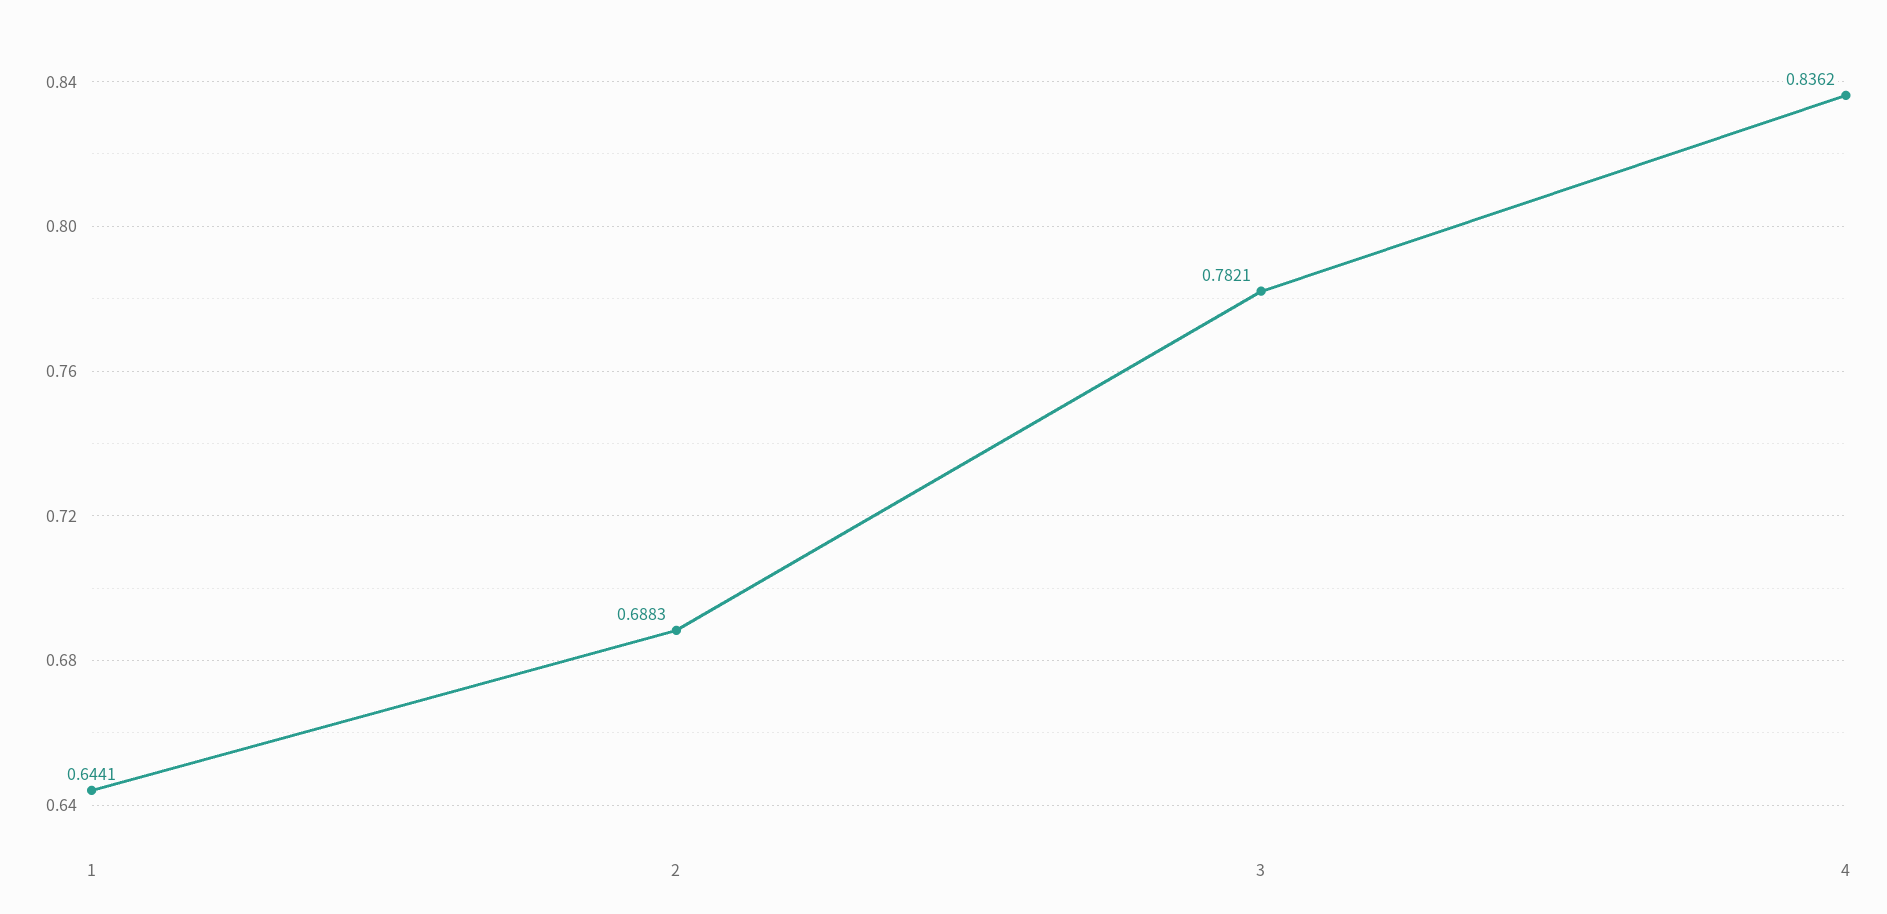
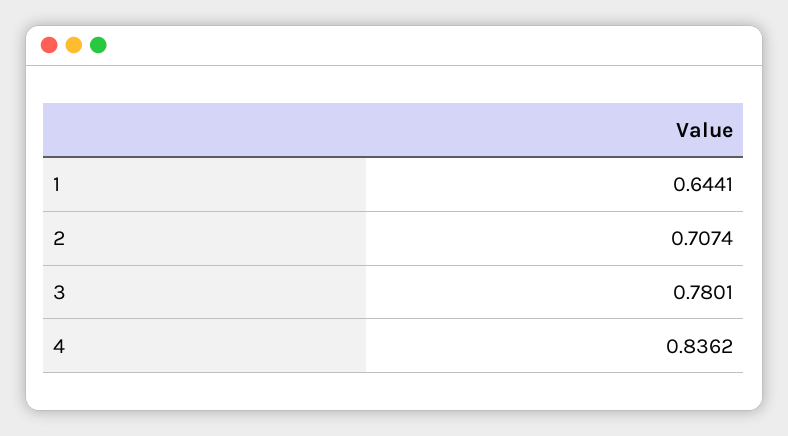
  {
    "1": 0.6441,
-   "2": 0.6883,
+   "2": 0.7074,
-   "3": 0.7821,
+   "3": 0.7801,
    "4": 0.8362
  }

